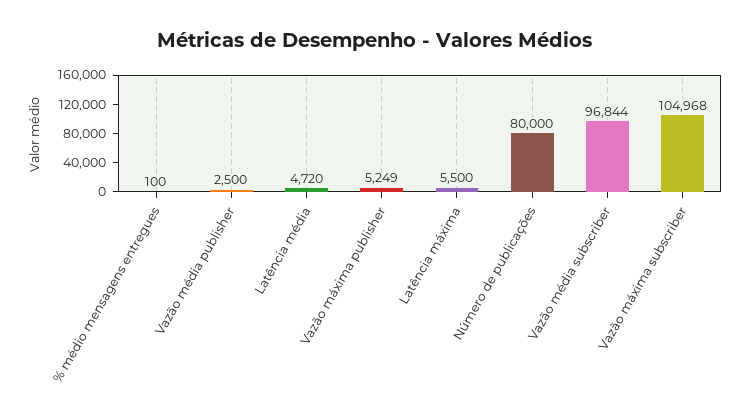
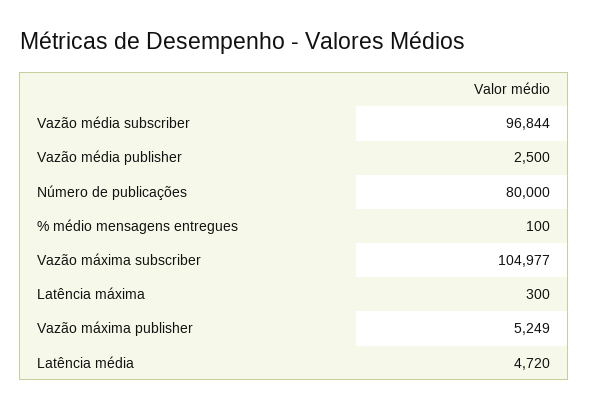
  {
    "% médio mensagens entregues": 100,
    "Vazão média publisher": 2500,
    "Latência média": 4720,
    "Vazão máxima publisher": 5249,
-   "Latência máxima": 5500,
+   "Latência máxima": 300,
    "Número de publicações": 80000,
    "Vazão média subscriber": 96844,
-   "Vazão máxima subscriber": 104968
+   "Vazão máxima subscriber": 104977
  }

